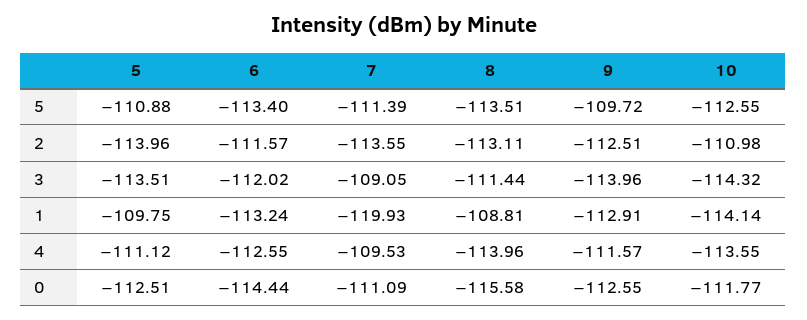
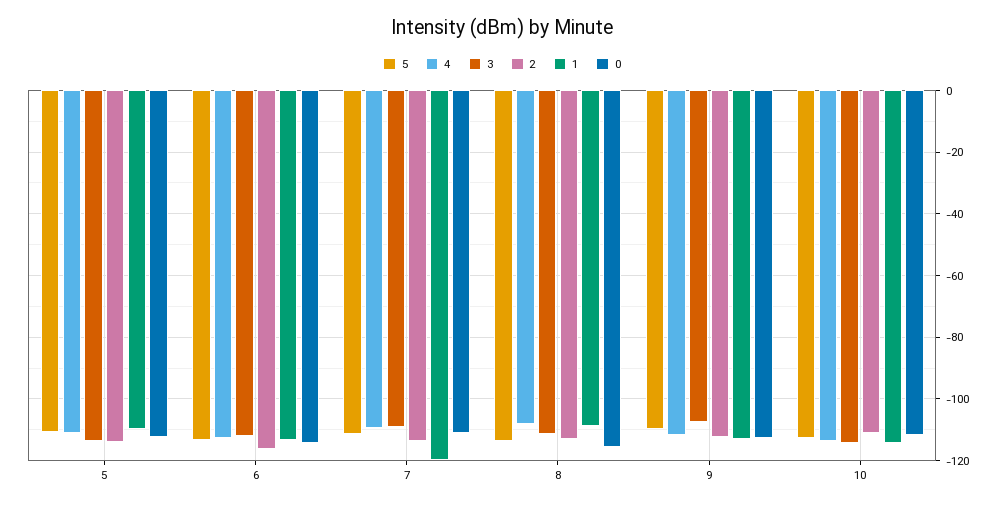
  {
    "5": {
      "5": -110.88,
      "6": -113.4,
      "7": -111.39,
      "8": -113.51,
      "9": -109.72,
      "10": -112.55
    },
    "2": {
      "5": -113.96,
-     "6": -111.57,
+     "6": -116,
      "7": -113.55,
      "8": -113.11,
      "9": -112.51,
      "10": -110.98
    },
    "3": {
      "5": -113.51,
      "6": -112.02,
      "7": -109.05,
      "8": -111.44,
-     "9": -113.96,
+     "9": -108,
      "10": -114.32
    },
    "1": {
      "5": -109.75,
      "6": -113.24,
      "7": -119.93,
      "8": -108.81,
      "9": -112.91,
      "10": -114.14
    },
    "4": {
      "5": -111.12,
      "6": -112.55,
      "7": -109.53,
-     "8": -113.96,
+     "8": -108,
      "9": -111.57,
      "10": -113.55
    },
    "0": {
      "5": -112.51,
      "6": -114.44,
      "7": -111.09,
      "8": -115.58,
      "9": -112.55,
      "10": -111.77
    }
  }

